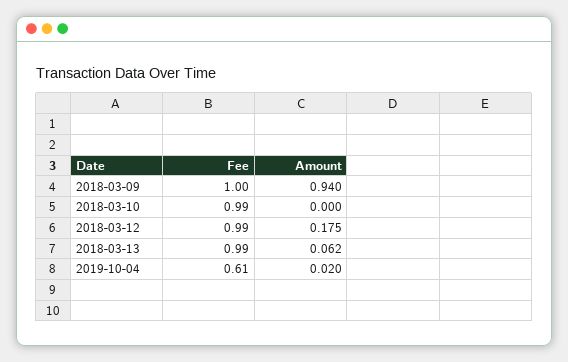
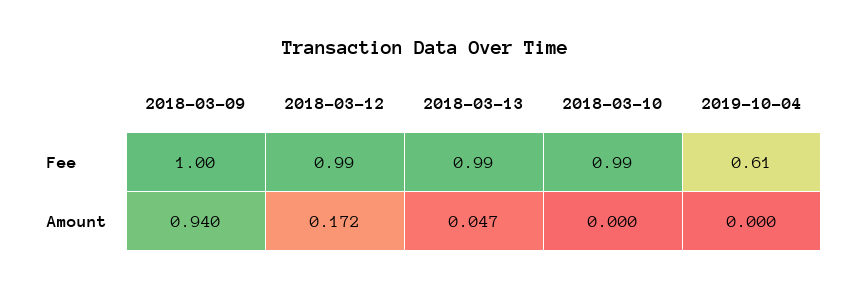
  {
    "Fee": {
      "2018-03-09": 1,
      "2018-03-10": 0.99,
      "2018-03-12": 0.99,
      "2018-03-13": 0.99,
      "2019-10-04": 0.61
    },
    "Amount": {
      "2018-03-09": 0.94,
      "2018-03-10": 0,
-     "2018-03-12": 0.175,
+     "2018-03-12": 0.172,
-     "2018-03-13": 0.062,
+     "2018-03-13": 0.047,
-     "2019-10-04": 0.02
+     "2019-10-04": 0
    }
  }

